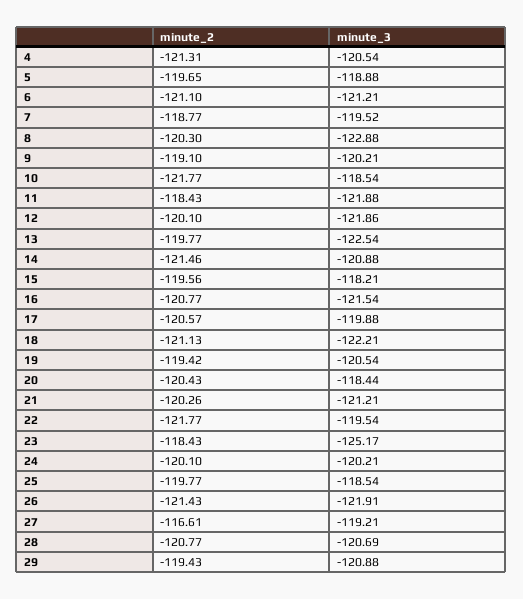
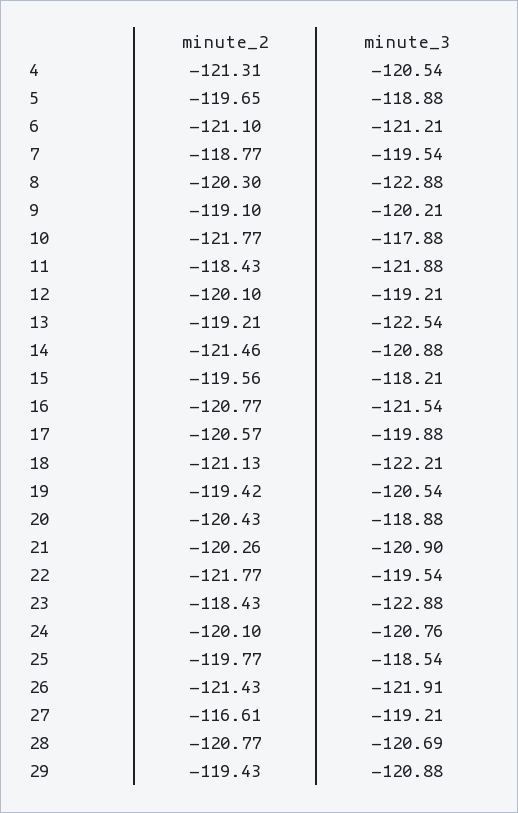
  {
    "minute_2": {
      "4": -121.31,
      "5": -119.65,
      "6": -121.1,
      "7": -118.77,
      "8": -120.3,
      "9": -119.1,
      "10": -121.77,
      "11": -118.43,
      "12": -120.1,
-     "13": -119.77,
+     "13": -119.21,
      "14": -121.46,
      "15": -119.56,
      "16": -120.77,
      "17": -120.57,
      "18": -121.13,
      "19": -119.42,
      "20": -120.43,
      "21": -120.26,
      "22": -121.77,
      "23": -118.43,
      "24": -120.1,
      "25": -119.77,
      "26": -121.43,
      "27": -116.61,
      "28": -120.77,
      "29": -119.43
    },
    "minute_3": {
      "4": -120.54,
      "5": -118.88,
      "6": -121.21,
-     "7": -119.52,
+     "7": -119.54,
      "8": -122.88,
      "9": -120.21,
-     "10": -118.54,
+     "10": -117.88,
      "11": -121.88,
-     "12": -121.86,
+     "12": -119.21,
      "13": -122.54,
      "14": -120.88,
      "15": -118.21,
      "16": -121.54,
      "17": -119.88,
      "18": -122.21,
      "19": -120.54,
-     "20": -118.44,
+     "20": -118.88,
-     "21": -121.21,
+     "21": -120.9,
      "22": -119.54,
-     "23": -125.17,
+     "23": -122.88,
-     "24": -120.21,
+     "24": -120.76,
      "25": -118.54,
      "26": -121.91,
      "27": -119.21,
      "28": -120.69,
      "29": -120.88
    }
  }

